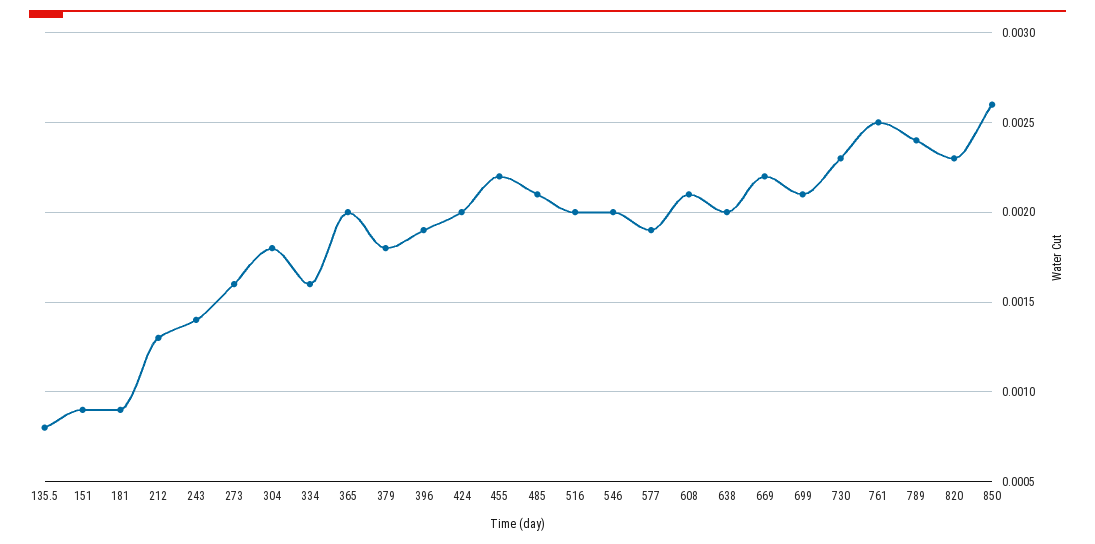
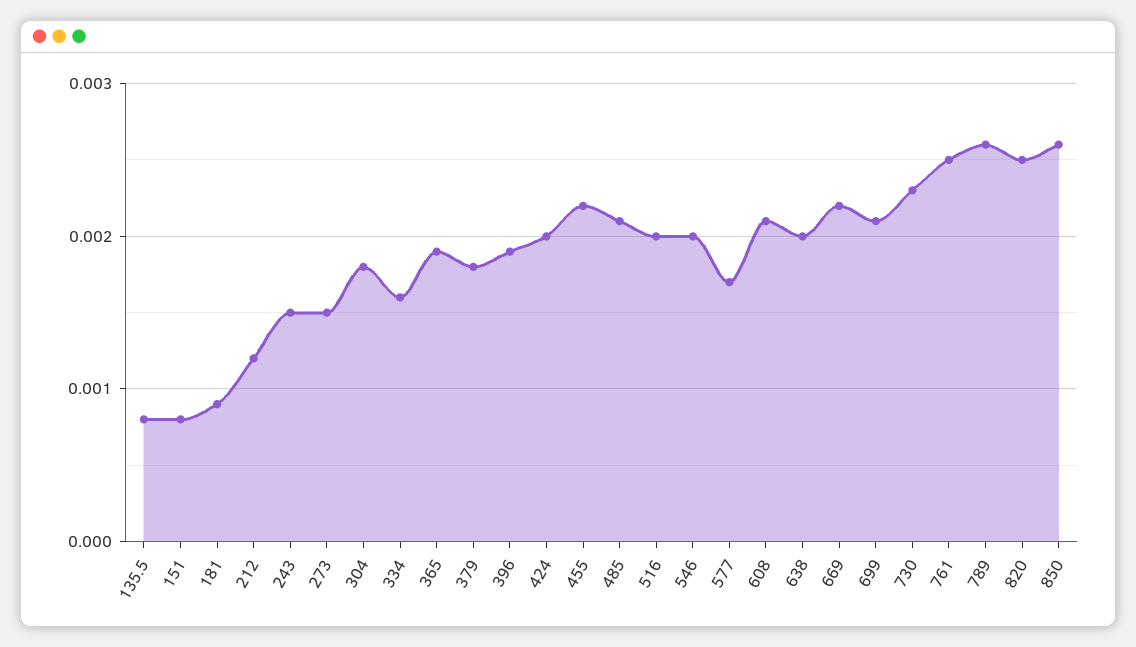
  {
    "135.5": 0.0008,
-   "151": 0.0009,
+   "151": 0.0008,
    "181": 0.0009,
-   "212": 0.0013,
+   "212": 0.0012,
-   "243": 0.0014,
+   "243": 0.0015,
-   "273": 0.0016,
+   "273": 0.0015,
    "304": 0.0018,
    "334": 0.0016,
-   "365": 0.002,
+   "365": 0.0019,
    "379": 0.0018,
    "396": 0.0019,
    "424": 0.002,
    "455": 0.0022,
    "485": 0.0021,
    "516": 0.002,
    "546": 0.002,
-   "577": 0.0019,
+   "577": 0.0017,
    "608": 0.0021,
    "638": 0.002,
    "669": 0.0022,
    "699": 0.0021,
    "730": 0.0023,
    "761": 0.0025,
-   "789": 0.0024,
+   "789": 0.0026,
-   "820": 0.0023,
+   "820": 0.0025,
    "850": 0.0026
  }

